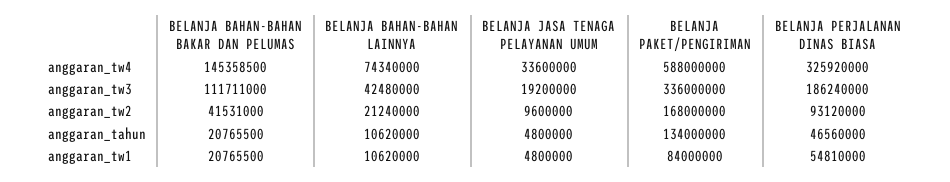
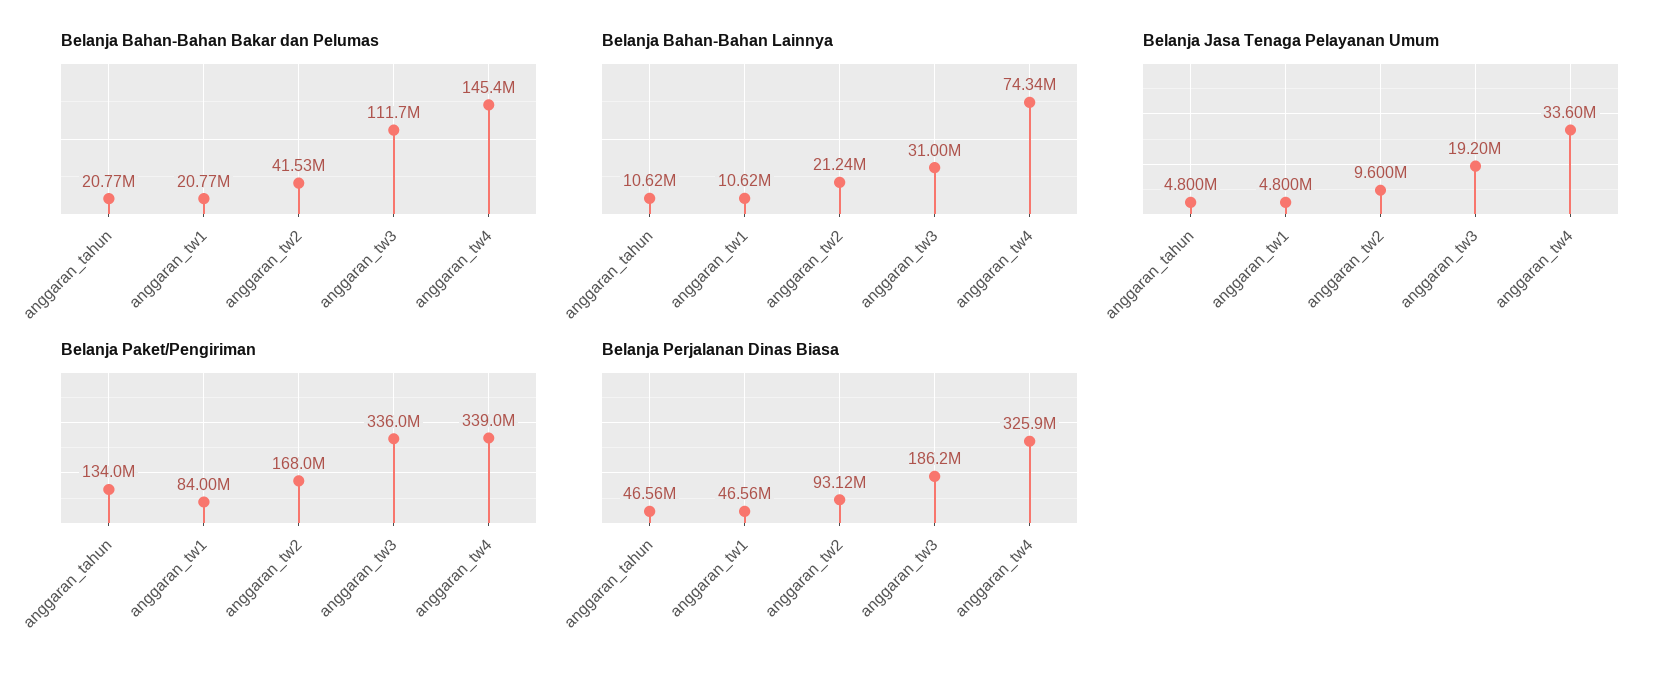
  {
    "BELANJA BAHAN-BAHAN BAKAR DAN PELUMAS": {
      "anggaran_tw4": 145358500,
      "anggaran_tw3": 111711000,
      "anggaran_tw2": 41531000,
      "anggaran_tahun": 20765500,
      "anggaran_tw1": 20765500
    },
    "BELANJA BAHAN-BAHAN LAINNYA": {
      "anggaran_tw4": 74340000,
-     "anggaran_tw3": 42480000,
+     "anggaran_tw3": 31000000,
      "anggaran_tw2": 21240000,
      "anggaran_tahun": 10620000,
      "anggaran_tw1": 10620000
    },
    "BELANJA JASA TENAGA PELAYANAN UMUM": {
      "anggaran_tw4": 33600000,
      "anggaran_tw3": 19200000,
      "anggaran_tw2": 9600000,
      "anggaran_tahun": 4800000,
      "anggaran_tw1": 4800000
    },
    "BELANJA PAKET/PENGIRIMAN": {
-     "anggaran_tw4": 588000000,
+     "anggaran_tw4": 339000000,
      "anggaran_tw3": 336000000,
      "anggaran_tw2": 168000000,
      "anggaran_tahun": 134000000,
      "anggaran_tw1": 84000000
    },
    "BELANJA PERJALANAN DINAS BIASA": {
      "anggaran_tw4": 325920000,
      "anggaran_tw3": 186240000,
      "anggaran_tw2": 93120000,
      "anggaran_tahun": 46560000,
-     "anggaran_tw1": 54810000
+     "anggaran_tw1": 46560000
    }
  }

